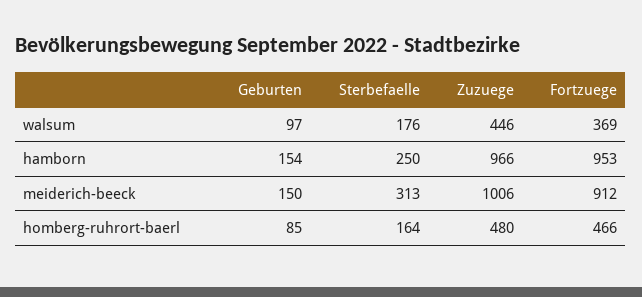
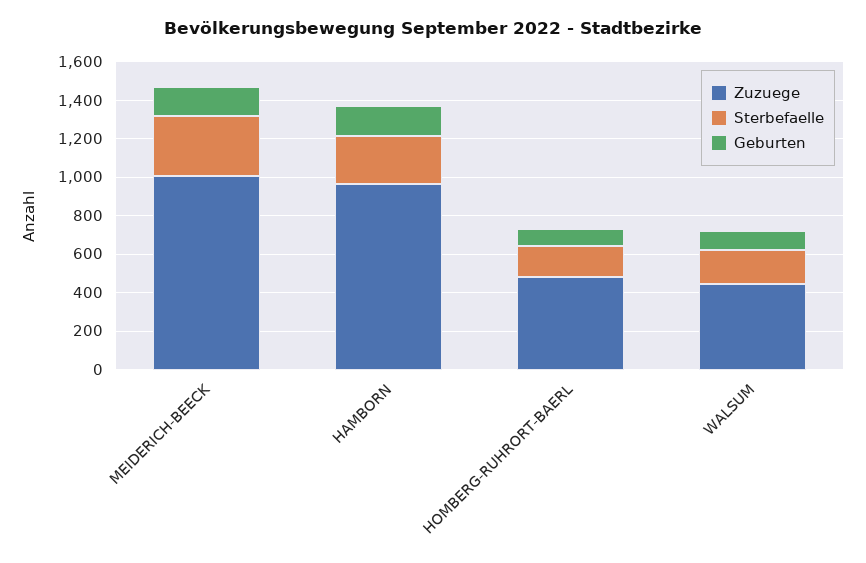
  {
    "Geburten": {
      "walsum": 97,
      "hamborn": 154,
      "meiderich-beeck": 150,
      "homberg-ruhrort-baerl": 85
    },
    "Sterbefaelle": {
      "walsum": 176,
      "hamborn": 250,
      "meiderich-beeck": 313,
      "homberg-ruhrort-baerl": 164
    },
    "Zuzuege": {
      "walsum": 446,
      "hamborn": 966,
      "meiderich-beeck": 1006,
      "homberg-ruhrort-baerl": 480
-   },
+   }
-   "Fortzuege": {
-     "walsum": 369,
-     "hamborn": 953,
-     "meiderich-beeck": 912,
-     "homberg-ruhrort-baerl": 466
-   }
  }

